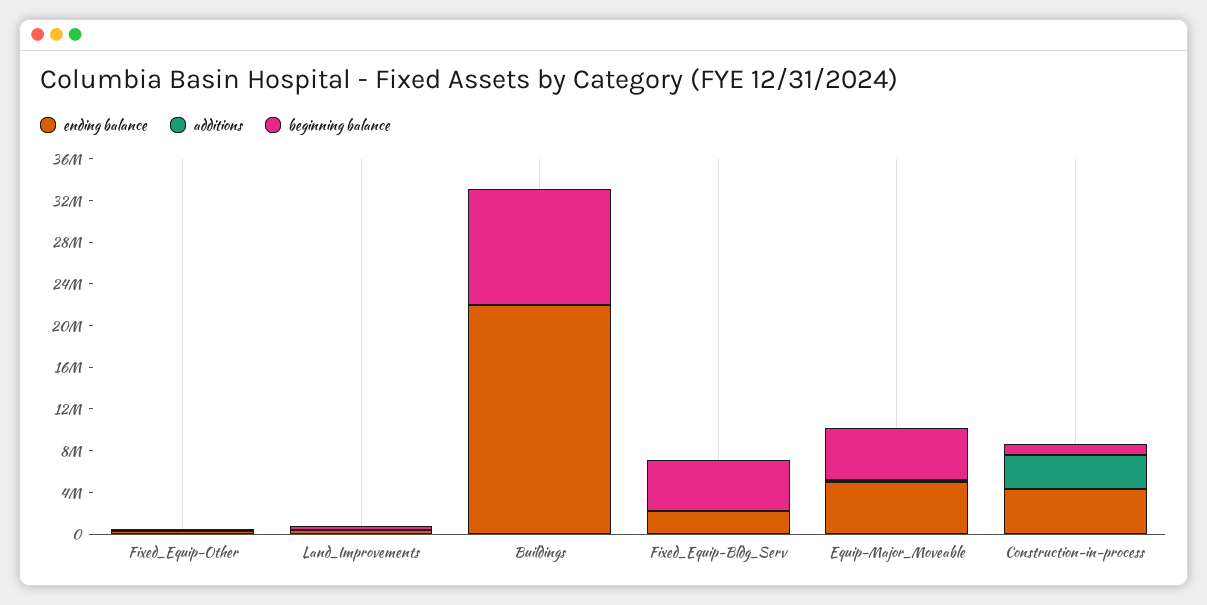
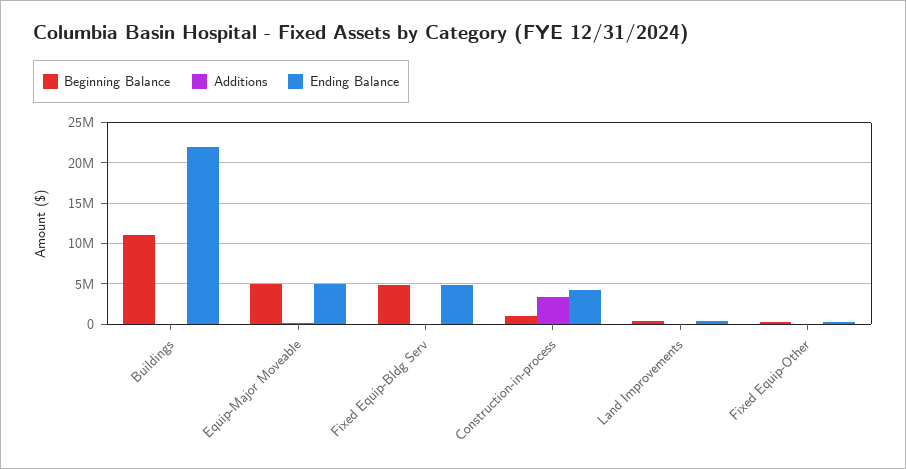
  {
    "ending balance": {
      "Fixed_Equip-Other": 0,
      "Land_Improvements": 0,
      "Buildings": 22000000,
-     "Fixed_Equip-Bldg_Serv": 2000000,
+     "Fixed_Equip-Bldg_Serv": 5000000,
      "Equip-Major_Moveable": 5000000,
      "Construction-in-process": 4000000
    },
    "additions": {
      "Fixed_Equip-Other": 0,
      "Land_Improvements": 0,
      "Buildings": 0,
      "Fixed_Equip-Bldg_Serv": 0,
      "Equip-Major_Moveable": 0,
      "Construction-in-process": 3000000
    },
    "beginning balance": {
      "Fixed_Equip-Other": 0,
      "Land_Improvements": 0,
      "Buildings": 11000000,
      "Fixed_Equip-Bldg_Serv": 5000000,
      "Equip-Major_Moveable": 5000000,
      "Construction-in-process": 1000000
    }
  }

